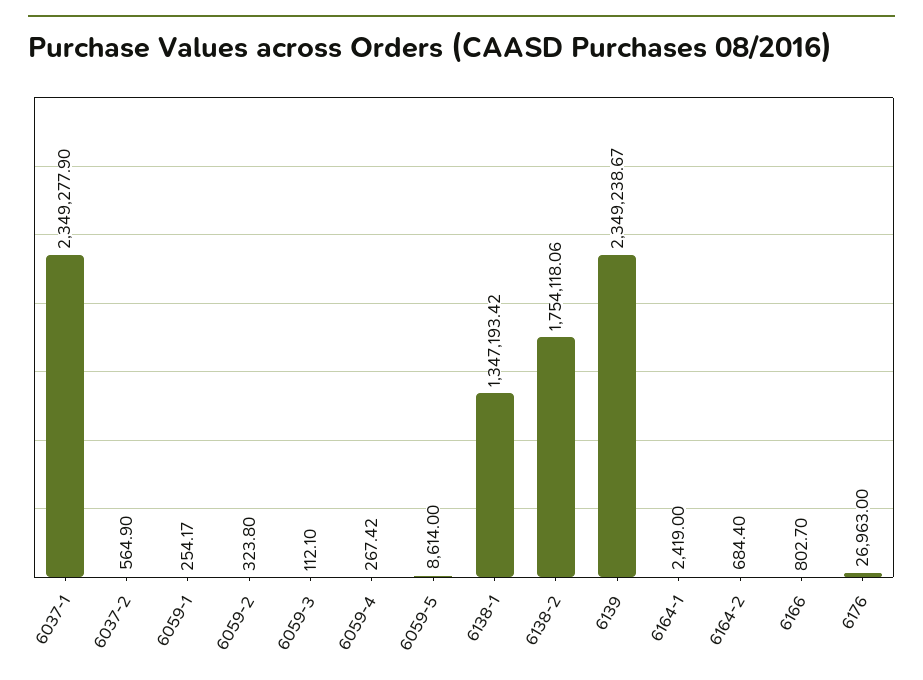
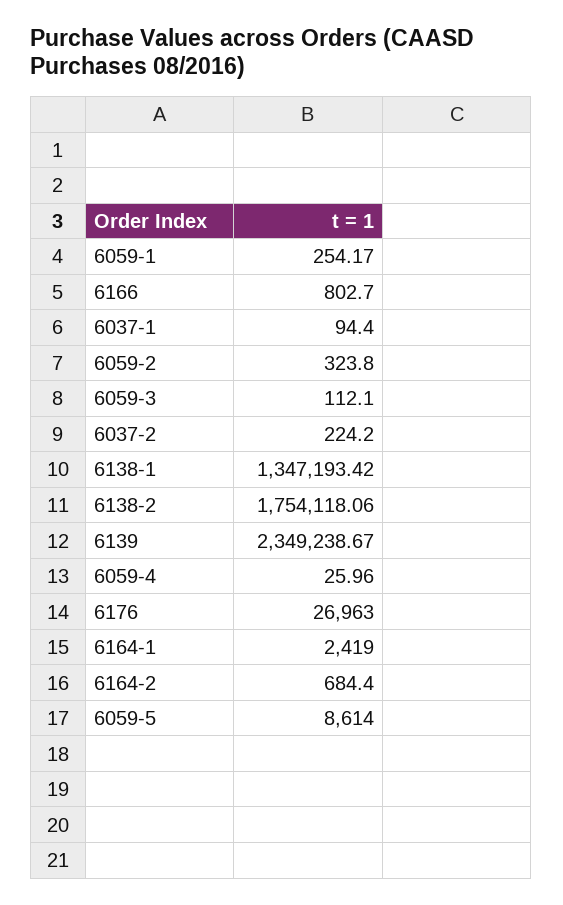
  {
-   "6037-1": 2349277.9,
+   "6037-1": 94.4,
-   "6037-2": 564.9,
+   "6037-2": 224.2,
    "6059-1": 254.17,
    "6059-2": 323.8,
    "6059-3": 112.1,
-   "6059-4": 267.42,
+   "6059-4": 25.96,
    "6059-5": 8614,
    "6138-1": 1347193.42,
    "6138-2": 1754118.06,
    "6139": 2349238.67,
    "6164-1": 2419,
    "6164-2": 684.4,
    "6166": 802.7,
    "6176": 26963
  }

